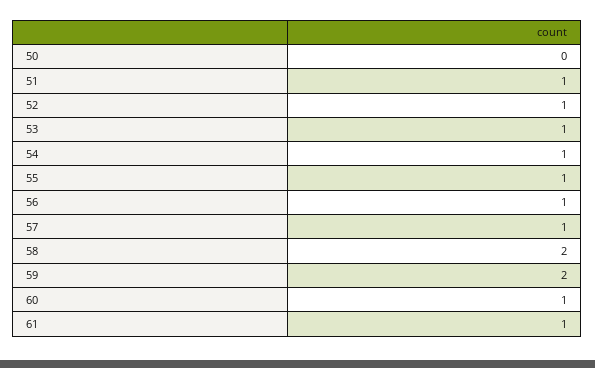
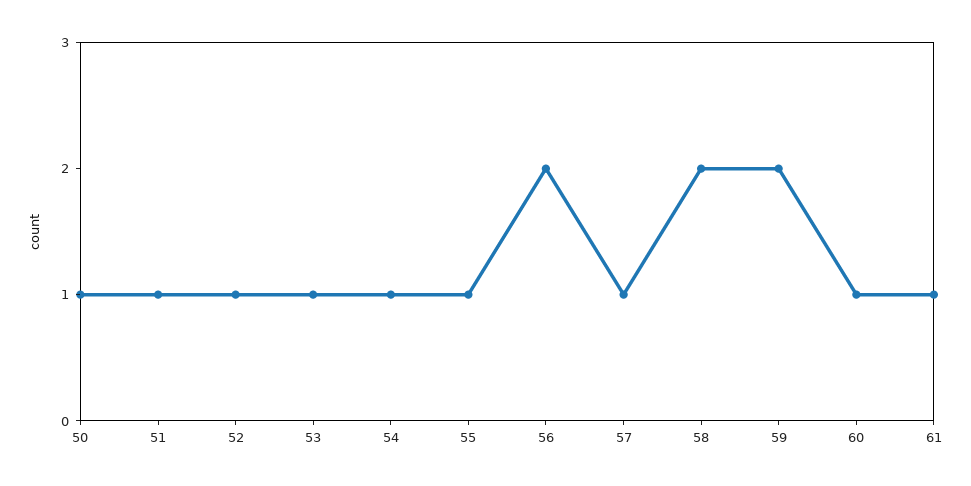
  {
-   "50": 0,
+   "50": 1,
    "51": 1,
    "52": 1,
    "53": 1,
    "54": 1,
    "55": 1,
-   "56": 1,
+   "56": 2,
    "57": 1,
    "58": 2,
    "59": 2,
    "60": 1,
    "61": 1
  }

